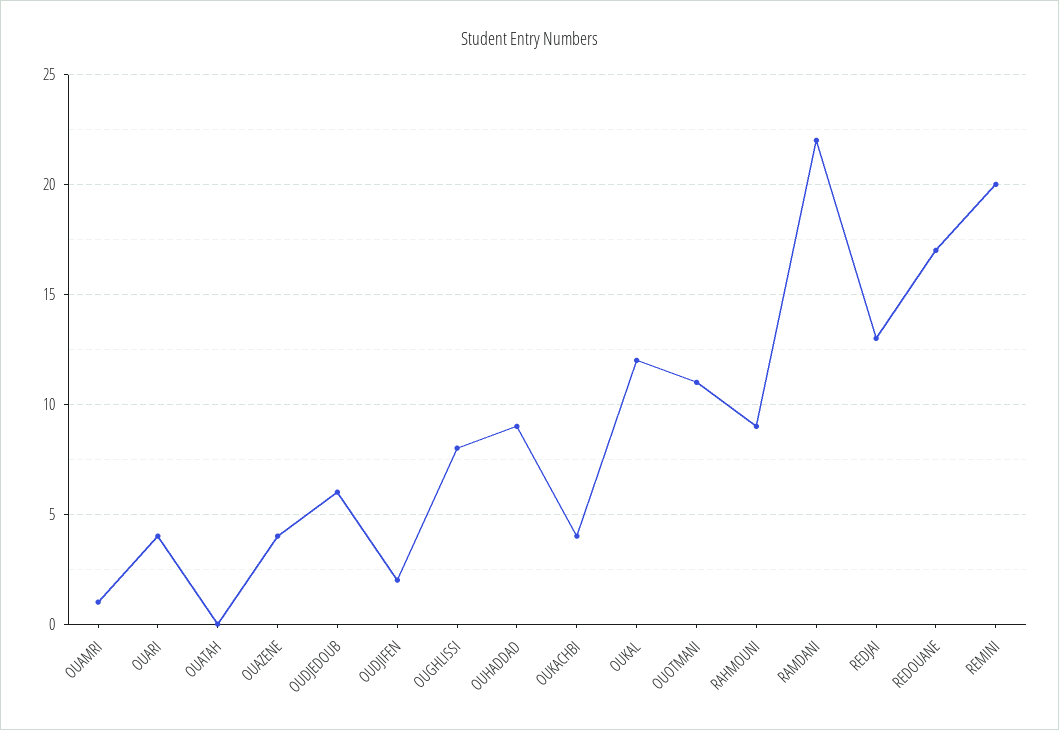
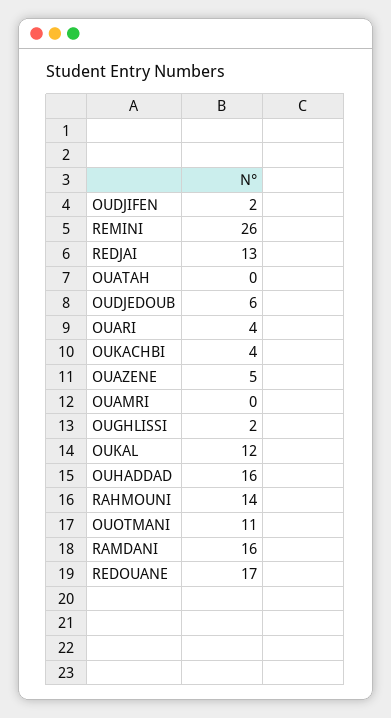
  {
-   "OUAMRI": 1,
+   "OUAMRI": 0,
    "OUARI": 4,
    "OUATAH": 0,
-   "OUAZENE": 4,
+   "OUAZENE": 5,
    "OUDJEDOUB": 6,
    "OUDJIFEN": 2,
-   "OUGHLISSI": 8,
+   "OUGHLISSI": 2,
-   "OUHADDAD": 9,
+   "OUHADDAD": 16,
    "OUKACHBI": 4,
    "OUKAL": 12,
    "OUOTMANI": 11,
-   "RAHMOUNI": 9,
+   "RAHMOUNI": 14,
-   "RAMDANI": 22,
+   "RAMDANI": 16,
    "REDJAI": 13,
    "REDOUANE": 17,
-   "REMINI": 20
+   "REMINI": 26
  }

